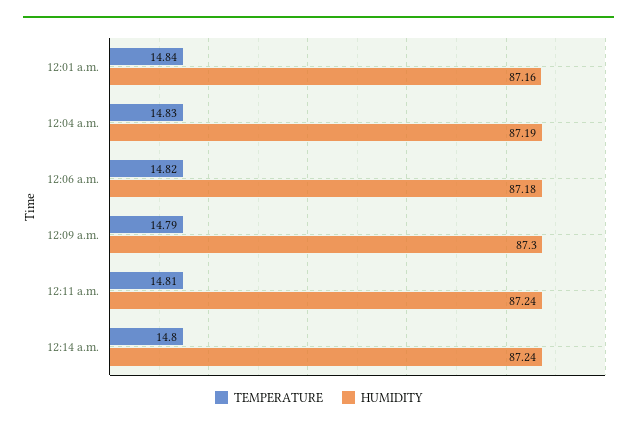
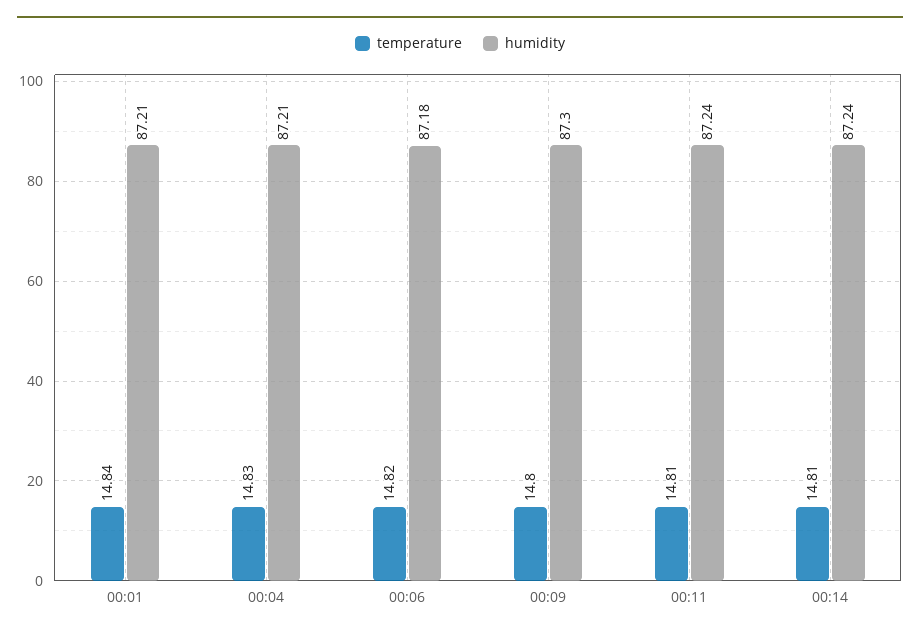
  {
    "TEMPERATURE": {
      "12:01 a.m.": 14.84,
      "12:04 a.m.": 14.83,
      "12:06 a.m.": 14.82,
-     "12:09 a.m.": 14.79,
+     "12:09 a.m.": 14.8,
      "12:11 a.m.": 14.81,
-     "12:14 a.m.": 14.8
+     "12:14 a.m.": 14.81
    },
    "HUMIDITY": {
-     "12:01 a.m.": 87.16,
+     "12:01 a.m.": 87.21,
-     "12:04 a.m.": 87.19,
+     "12:04 a.m.": 87.21,
      "12:06 a.m.": 87.18,
      "12:09 a.m.": 87.3,
      "12:11 a.m.": 87.24,
      "12:14 a.m.": 87.24
    }
  }

